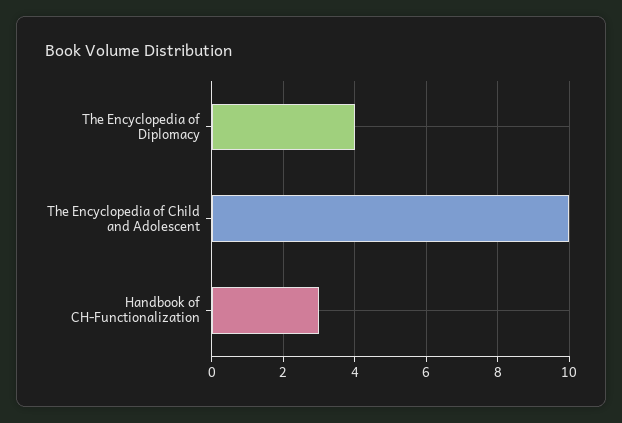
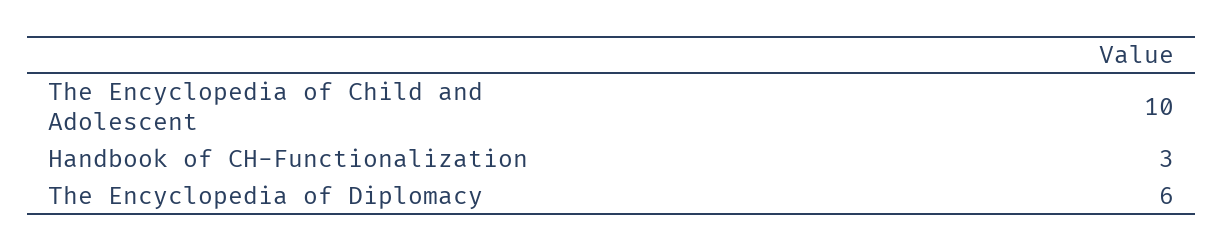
  {
-   "The Encyclopedia of Diplomacy": 4,
+   "The Encyclopedia of Diplomacy": 6,
    "The Encyclopedia of Child and Adolescent": 10,
    "Handbook of CH-Functionalization": 3
  }

